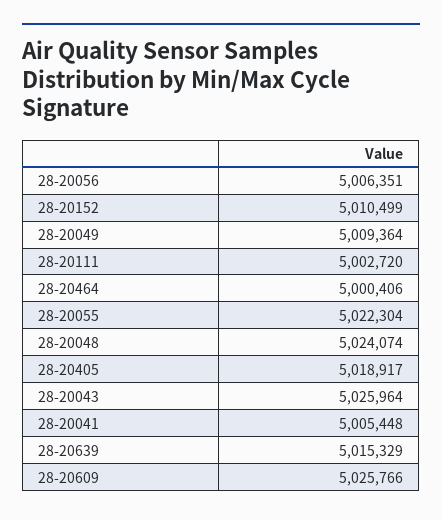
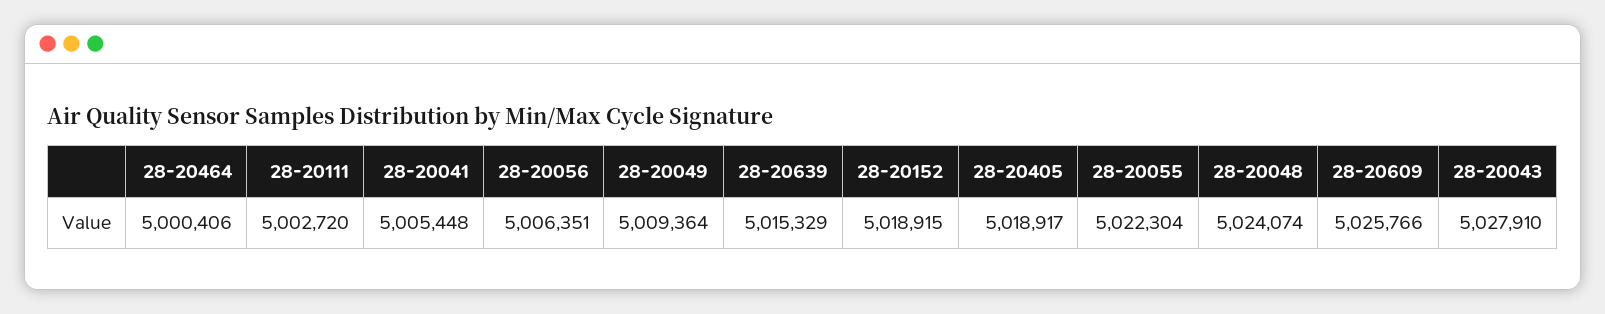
  {
    "28-20056": 5006351,
-   "28-20152": 5010499,
+   "28-20152": 5018915,
    "28-20049": 5009364,
    "28-20111": 5002720,
    "28-20464": 5000406,
    "28-20055": 5022304,
    "28-20048": 5024074,
    "28-20405": 5018917,
-   "28-20043": 5025964,
+   "28-20043": 5027910,
    "28-20041": 5005448,
    "28-20639": 5015329,
    "28-20609": 5025766
  }

